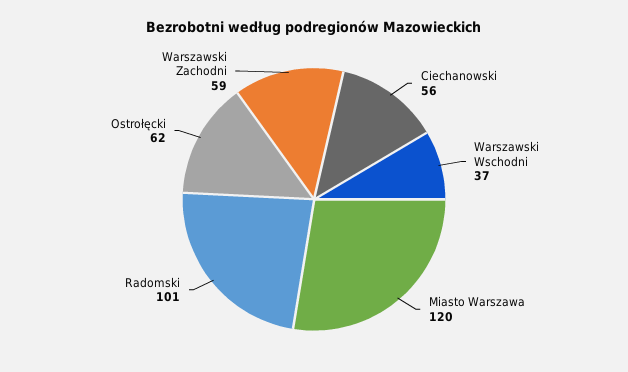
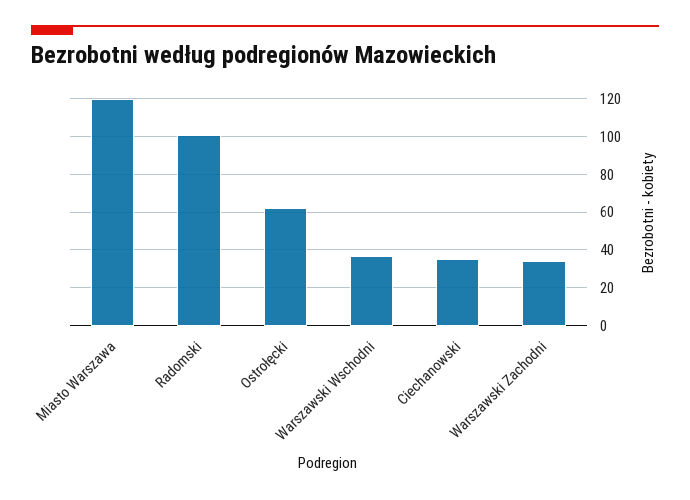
  {
-   "Ciechanowski": 56,
+   "Ciechanowski": 35,
    "Warszawski Wschodni": 37,
    "Miasto Warszawa": 120,
    "Radomski": 101,
    "Ostrołęcki": 62,
-   "Warszawski Zachodni": 59
+   "Warszawski Zachodni": 35
  }

